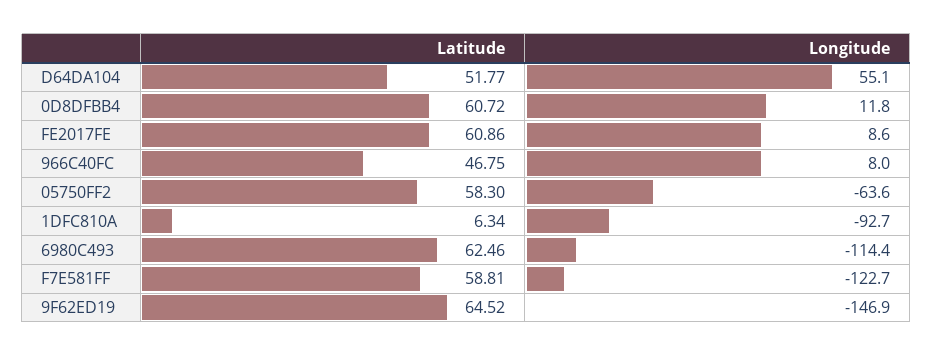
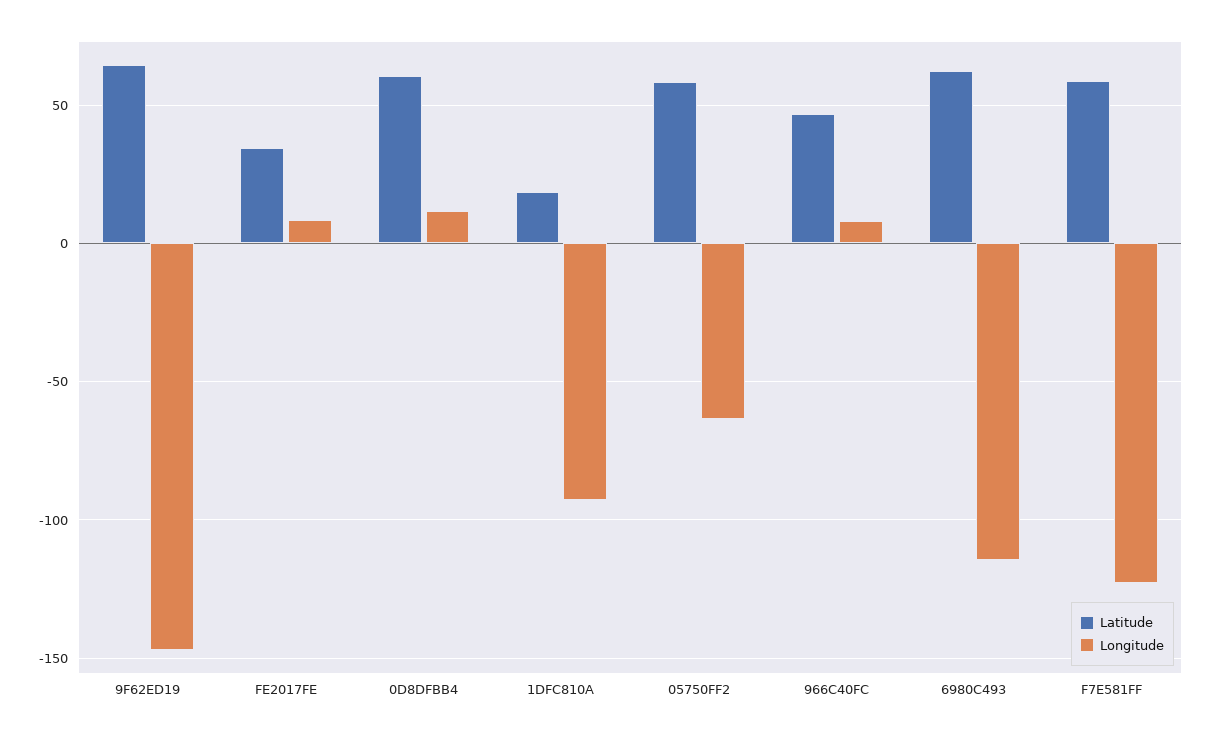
  {
    "Latitude": {
-     "D64DA104": 51.77,
      "0D8DFBB4": 60.72,
-     "FE2017FE": 60.86,
+     "FE2017FE": 35,
      "966C40FC": 46.75,
      "05750FF2": 58.3,
-     "1DFC810A": 6.34,
+     "1DFC810A": 20,
      "6980C493": 62.46,
      "F7E581FF": 58.81,
      "9F62ED19": 64.52
    },
    "Longitude": {
-     "D64DA104": 55.1,
      "0D8DFBB4": 11.8,
      "FE2017FE": 8.6,
      "966C40FC": 8,
      "05750FF2": -63.6,
      "1DFC810A": -92.7,
      "6980C493": -114.4,
      "F7E581FF": -122.7,
      "9F62ED19": -146.9
    }
  }

